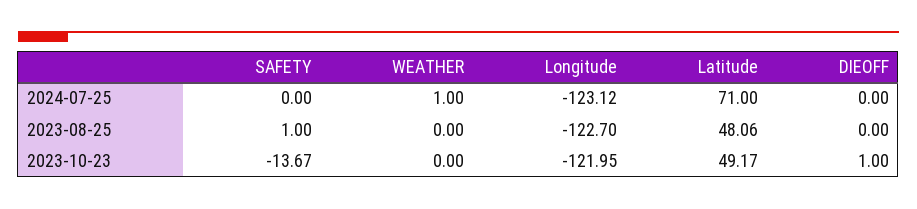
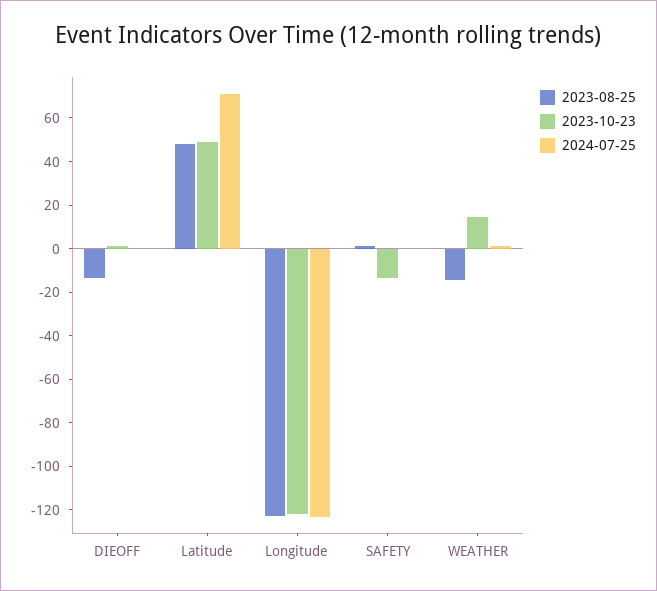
  {
    "2024-07-25": {
      "SAFETY": 0,
      "WEATHER": 1,
      "Longitude": -123.12,
      "Latitude": 71,
      "DIEOFF": 0
    },
    "2023-08-25": {
      "SAFETY": 1,
-     "WEATHER": 0,
+     "WEATHER": -15,
      "Longitude": -122.7,
      "Latitude": 48.06,
-     "DIEOFF": 0
+     "DIEOFF": -15
    },
    "2023-10-23": {
      "SAFETY": -13.67,
-     "WEATHER": 0,
+     "WEATHER": 15,
      "Longitude": -121.95,
      "Latitude": 49.17,
      "DIEOFF": 1
    }
  }

